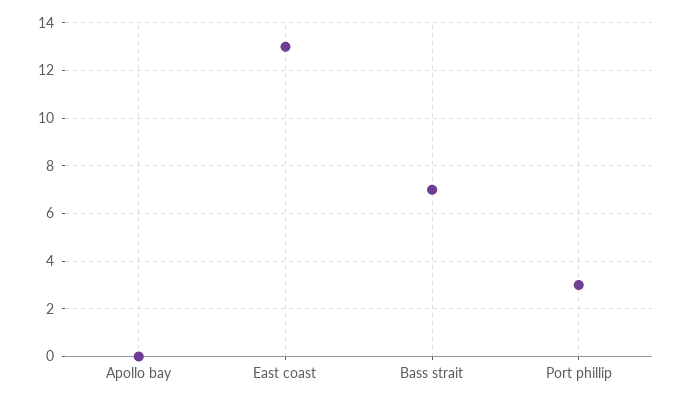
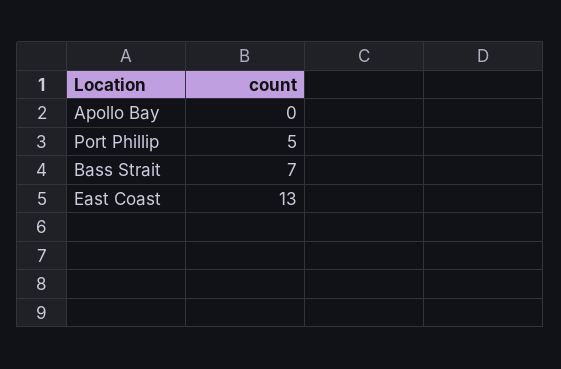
  {
    "Apollo bay": 0,
    "East coast": 13,
    "Bass strait": 7,
-   "Port phillip": 3
+   "Port phillip": 5
  }

